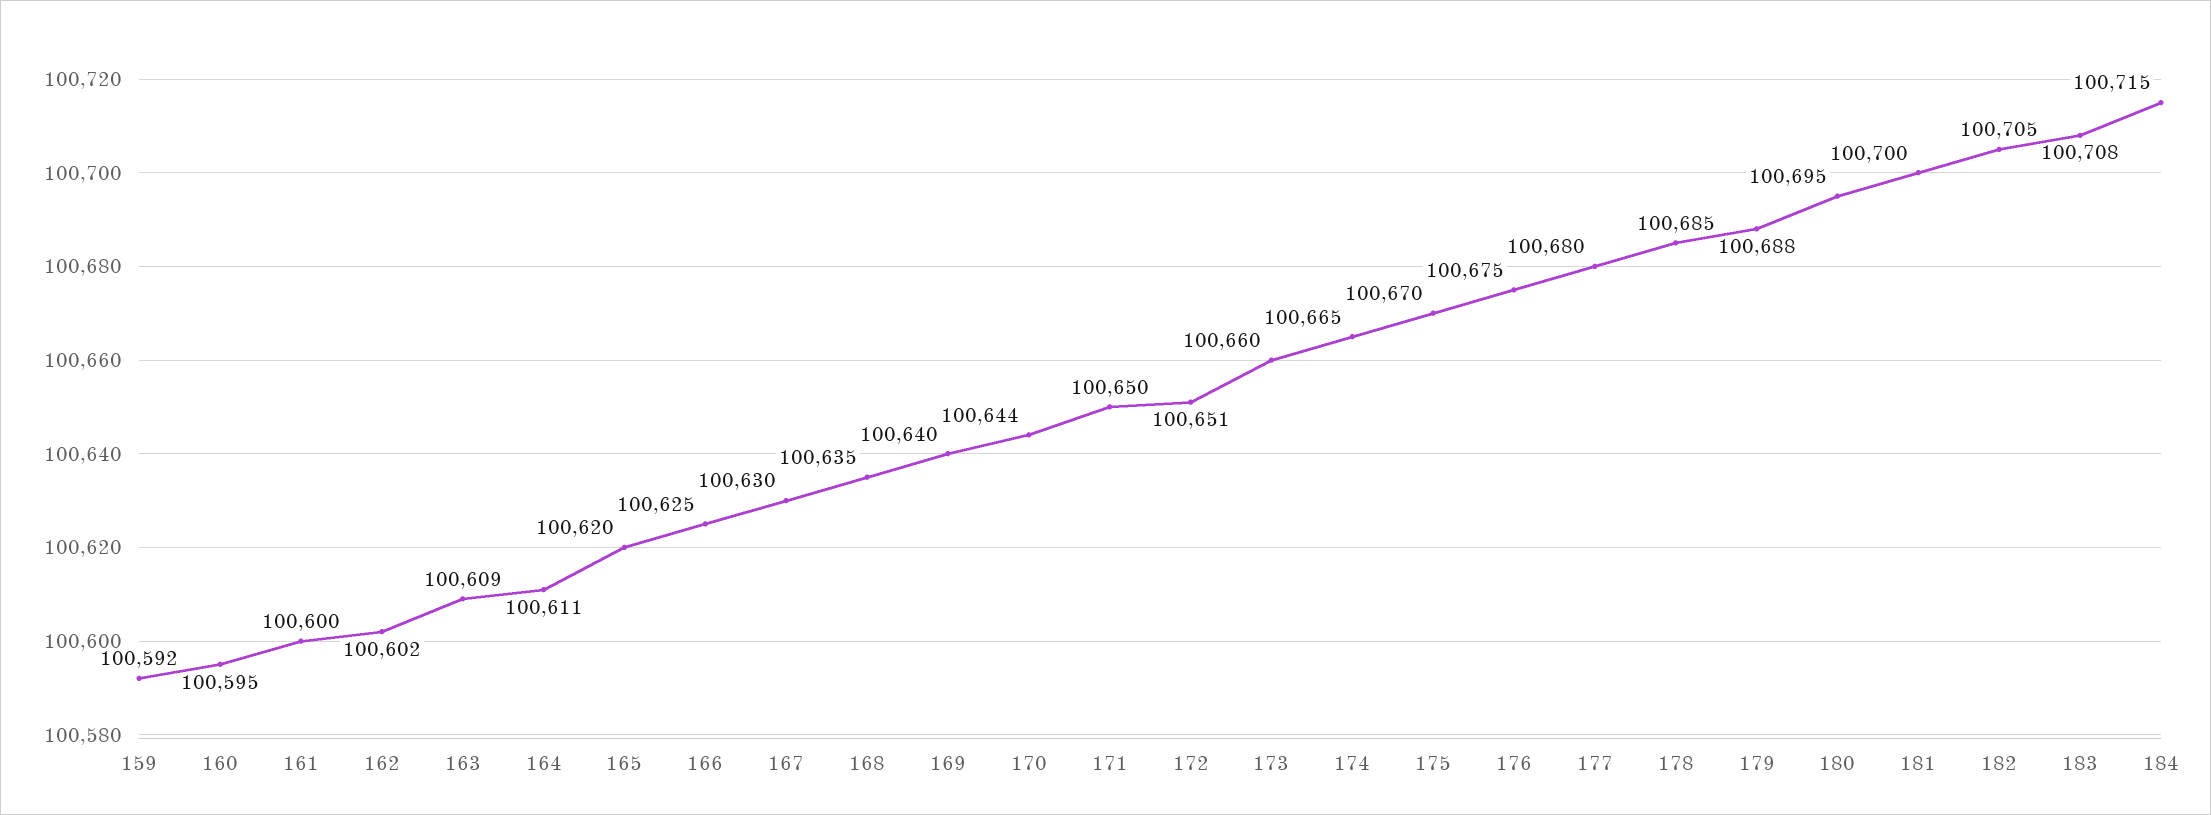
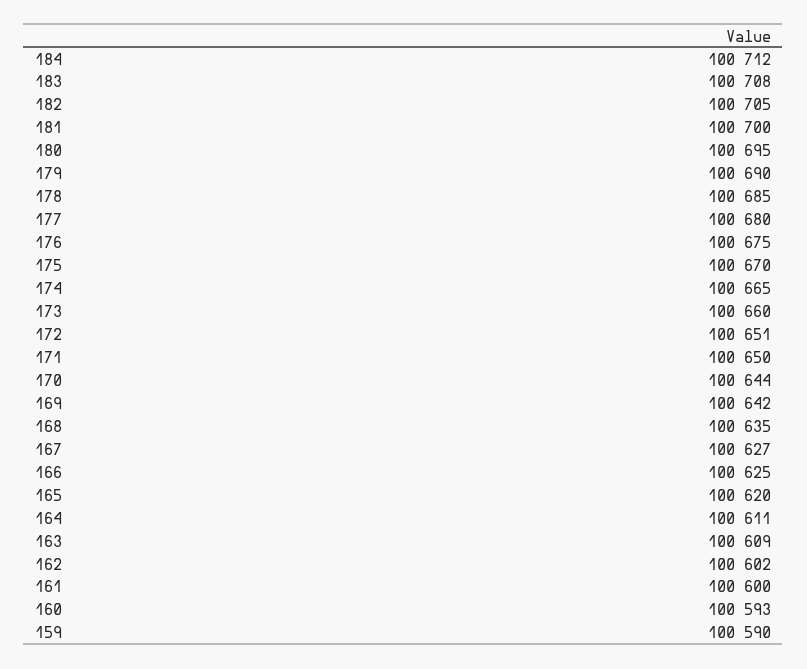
  {
-   "159": 100592,
+   "159": 100590,
-   "160": 100595,
+   "160": 100593,
    "161": 100600,
    "162": 100602,
    "163": 100609,
    "164": 100611,
    "165": 100620,
    "166": 100625,
-   "167": 100630,
+   "167": 100627,
    "168": 100635,
-   "169": 100640,
+   "169": 100642,
    "170": 100644,
    "171": 100650,
    "172": 100651,
    "173": 100660,
    "174": 100665,
    "175": 100670,
    "176": 100675,
    "177": 100680,
    "178": 100685,
-   "179": 100688,
+   "179": 100690,
    "180": 100695,
    "181": 100700,
    "182": 100705,
    "183": 100708,
-   "184": 100715
+   "184": 100712
  }

